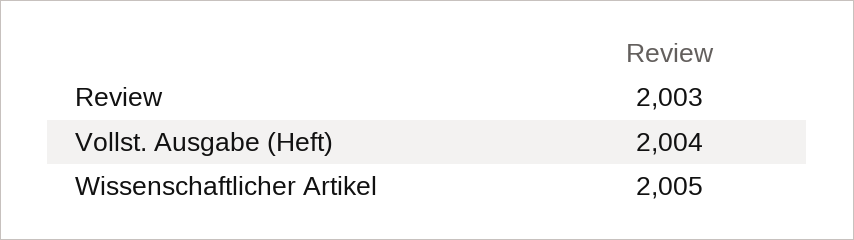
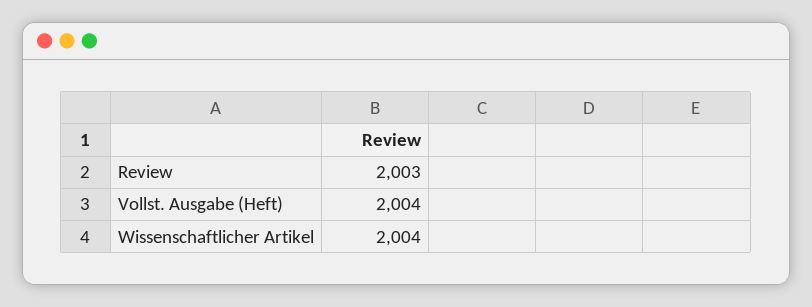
  {
    "Review": 2003,
    "Vollst. Ausgabe (Heft)": 2004,
-   "Wissenschaftlicher Artikel": 2005
+   "Wissenschaftlicher Artikel": 2004
  }

